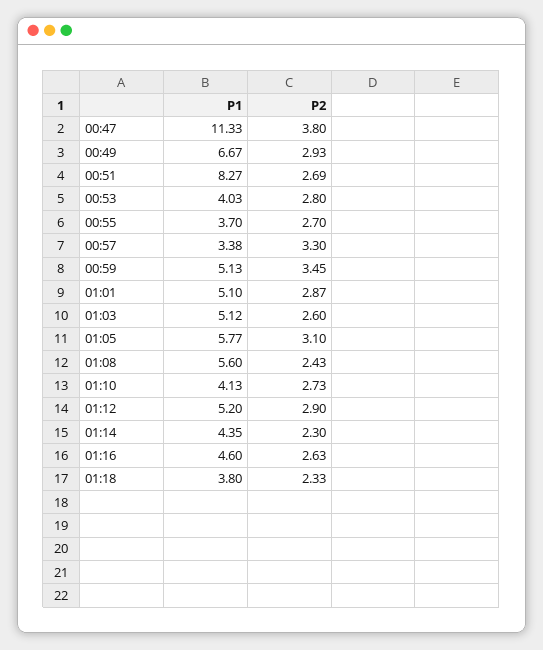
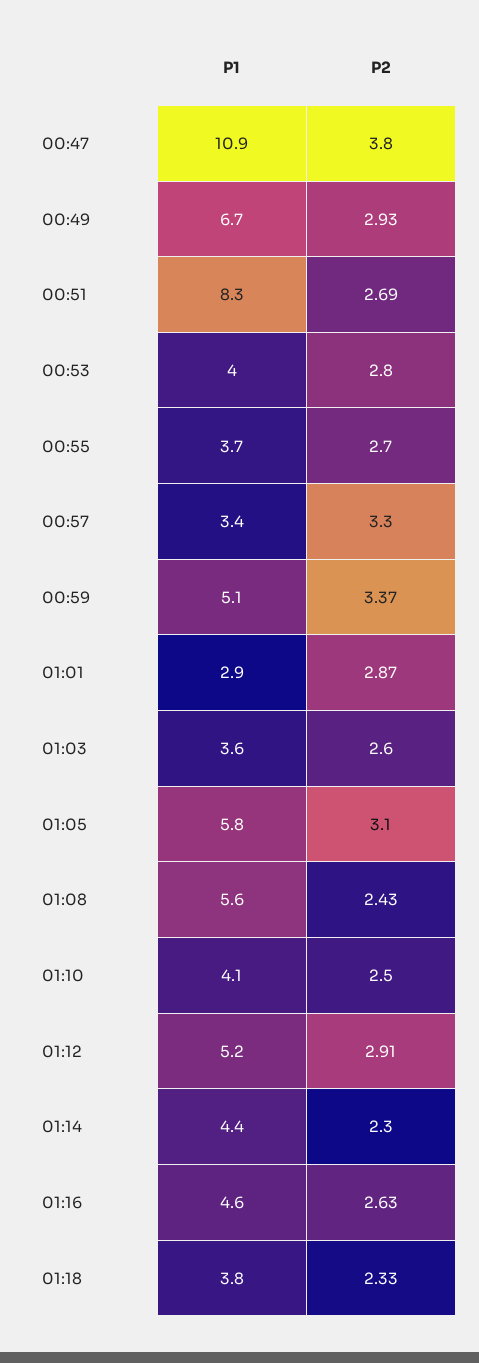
  {
    "P1": {
-     "00:47": 11.33,
+     "00:47": 10.9,
      "00:49": 6.67,
      "00:51": 8.27,
      "00:53": 4.03,
      "00:55": 3.7,
      "00:57": 3.38,
      "00:59": 5.13,
-     "01:01": 5.1,
+     "01:01": 2.9,
-     "01:03": 5.12,
+     "01:03": 3.6,
      "01:05": 5.77,
      "01:08": 5.6,
      "01:10": 4.13,
      "01:12": 5.2,
      "01:14": 4.35,
      "01:16": 4.6,
      "01:18": 3.8
    },
    "P2": {
      "00:47": 3.8,
      "00:49": 2.93,
      "00:51": 2.69,
      "00:53": 2.8,
      "00:55": 2.7,
      "00:57": 3.3,
-     "00:59": 3.45,
+     "00:59": 3.37,
      "01:01": 2.87,
      "01:03": 2.6,
      "01:05": 3.1,
      "01:08": 2.43,
-     "01:10": 2.73,
+     "01:10": 2.5,
-     "01:12": 2.9,
+     "01:12": 2.91,
      "01:14": 2.3,
      "01:16": 2.63,
      "01:18": 2.33
    }
  }

